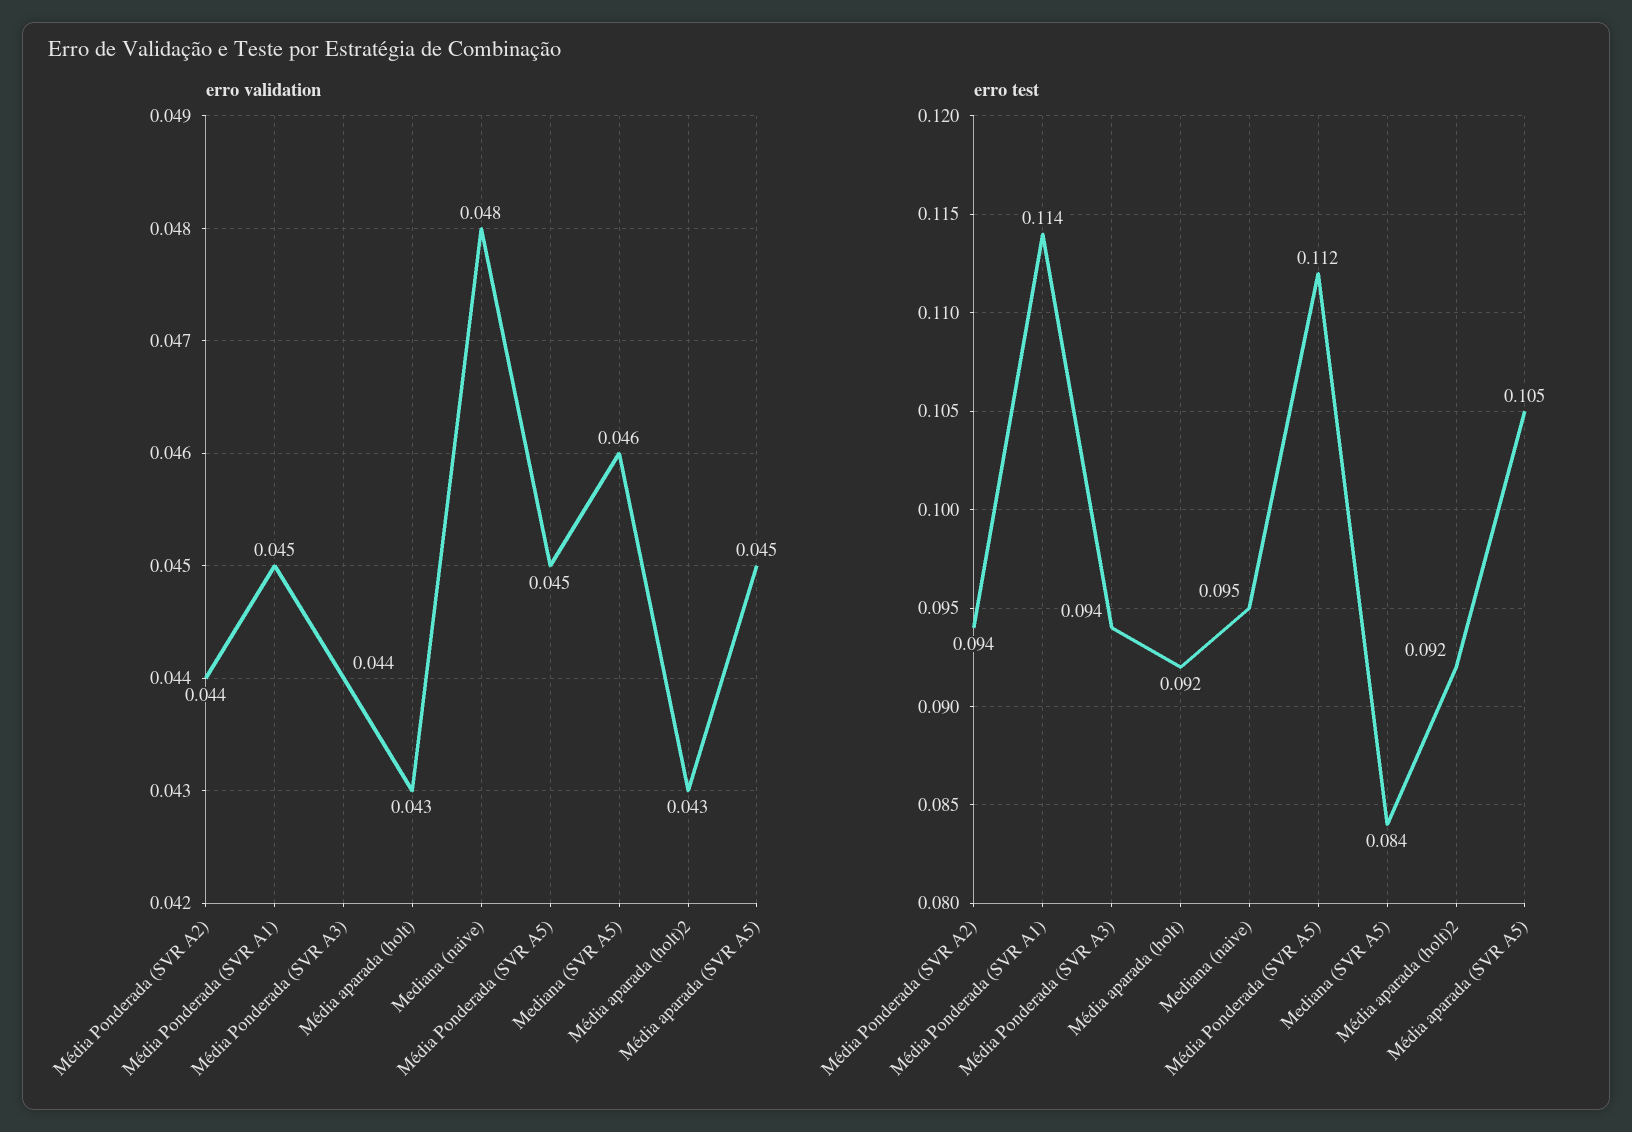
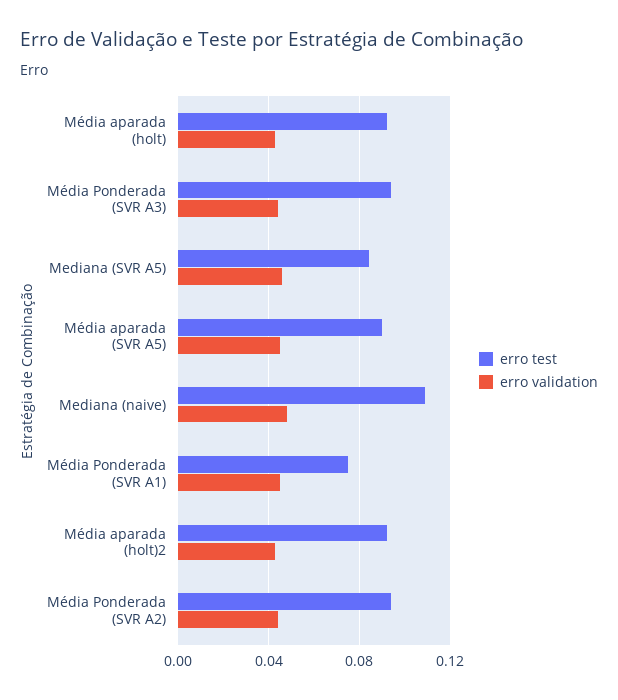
  {
    "erro validation": {
      "Média Ponderada (SVR A2)": 0.044,
      "Média Ponderada (SVR A1)": 0.045,
      "Média Ponderada (SVR A3)": 0.044,
      "Média aparada (holt)": 0.043,
      "Mediana (naive)": 0.048,
-     "Média Ponderada (SVR A5)": 0.045,
      "Mediana (SVR A5)": 0.046,
      "Média aparada (holt)2": 0.043,
      "Média aparada (SVR A5)": 0.045
    },
    "erro test": {
      "Média Ponderada (SVR A2)": 0.094,
-     "Média Ponderada (SVR A1)": 0.114,
+     "Média Ponderada (SVR A1)": 0.075,
      "Média Ponderada (SVR A3)": 0.094,
      "Média aparada (holt)": 0.092,
-     "Mediana (naive)": 0.095,
+     "Mediana (naive)": 0.11,
-     "Média Ponderada (SVR A5)": 0.112,
      "Mediana (SVR A5)": 0.084,
      "Média aparada (holt)2": 0.092,
-     "Média aparada (SVR A5)": 0.105
+     "Média aparada (SVR A5)": 0.09
    }
  }

